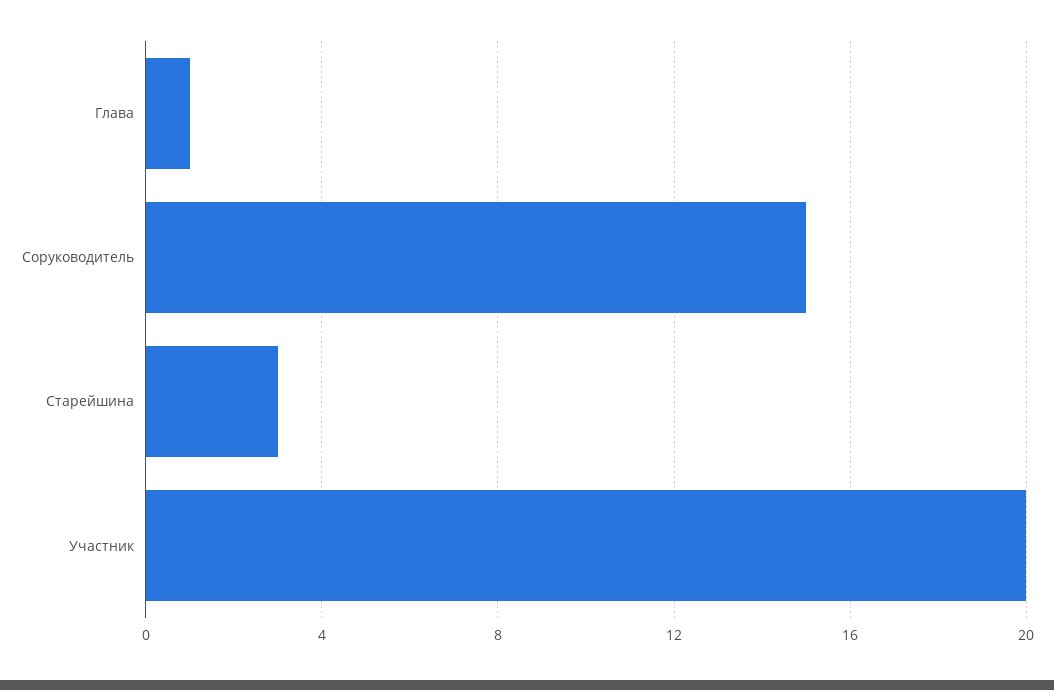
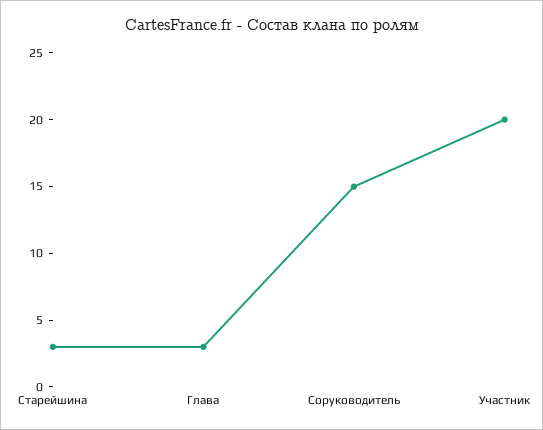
  {
-   "Глава": 1,
+   "Глава": 3,
    "Соруководитель": 15,
    "Старейшина": 3,
    "Участник": 20
  }

